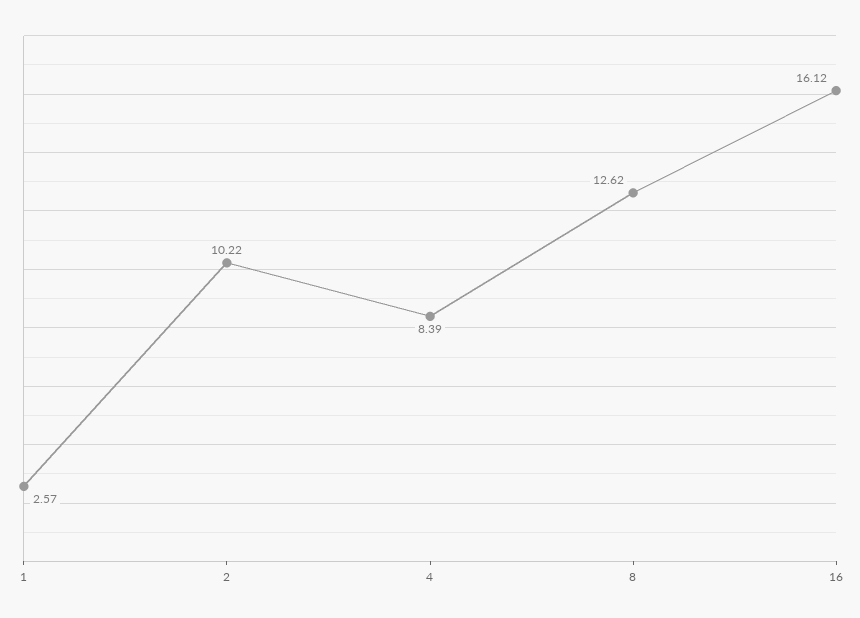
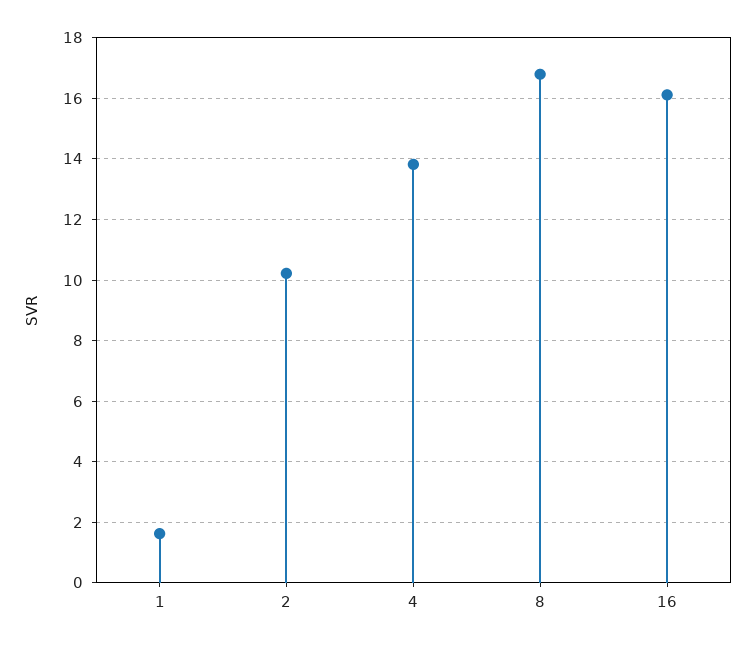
  {
-   "1": 2.57,
+   "1": 1.6,
    "2": 10.22,
-   "4": 8.39,
+   "4": 13.8,
-   "8": 12.62,
+   "8": 16.8,
    "16": 16.12
  }

